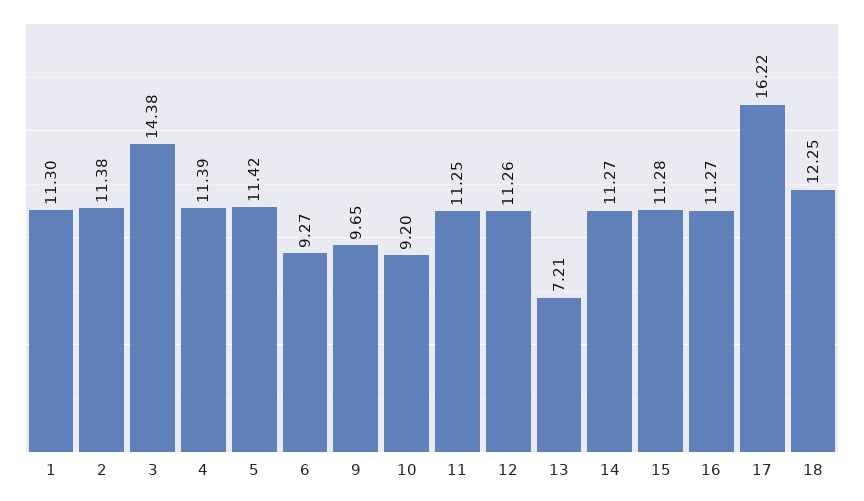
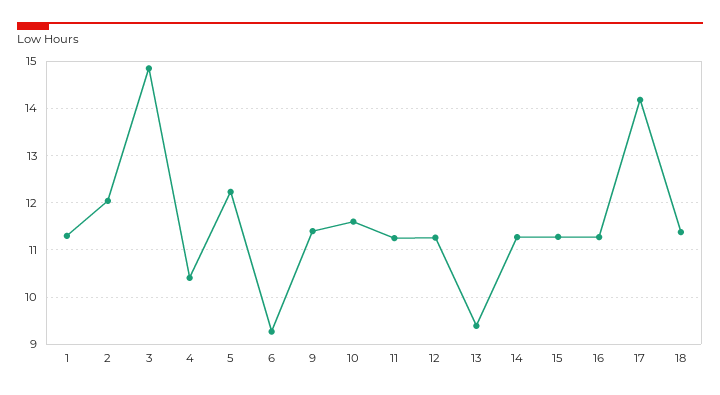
  {
    "1": 11.3,
-   "2": 11.38,
+   "2": 12,
-   "3": 14.38,
+   "3": 14.8,
-   "4": 11.39,
+   "4": 10.4,
-   "5": 11.42,
+   "5": 12.2,
    "6": 9.27,
-   "9": 9.65,
+   "9": 11.4,
-   "10": 9.2,
+   "10": 11.6,
    "11": 11.25,
    "12": 11.26,
-   "13": 7.21,
+   "13": 9.4,
    "14": 11.27,
    "15": 11.28,
    "16": 11.27,
-   "17": 16.22,
+   "17": 14.2,
-   "18": 12.25
+   "18": 11.4
  }

